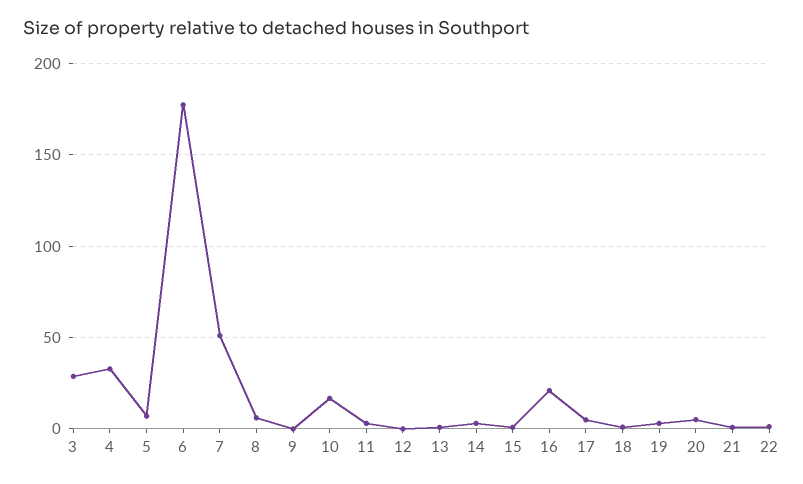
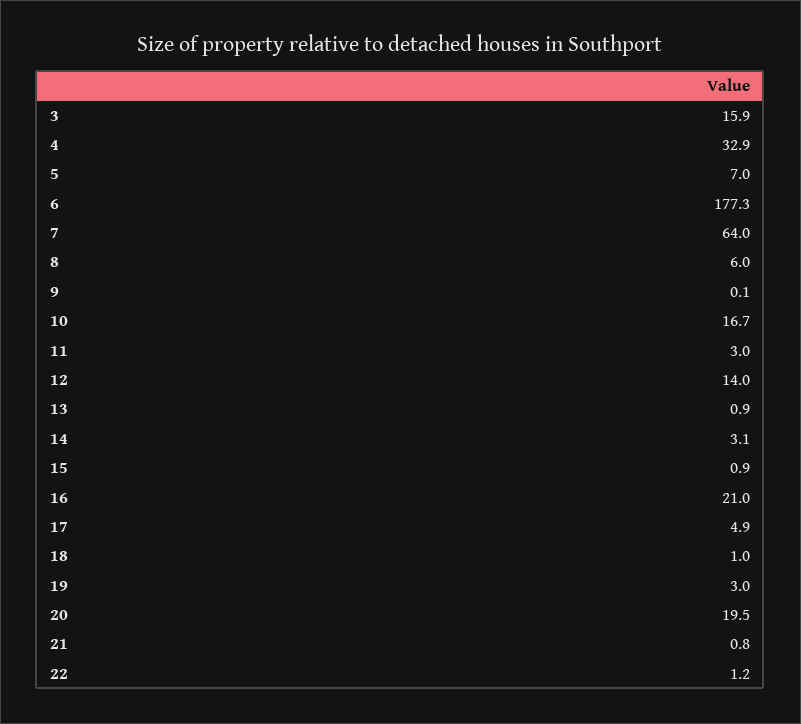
  {
-   "3": 30,
+   "3": 15.9,
    "4": 32.9,
    "5": 7,
    "6": 177.3,
-   "7": 50,
+   "7": 64,
    "8": 6,
    "9": 0.1,
    "10": 16.7,
    "11": 3,
-   "12": 0,
+   "12": 14,
    "13": 0.9,
    "14": 3.1,
    "15": 0.9,
    "16": 21,
    "17": 4.9,
    "18": 1,
    "19": 3,
-   "20": 5,
+   "20": 19.5,
    "21": 0.8,
    "22": 1.2
  }

